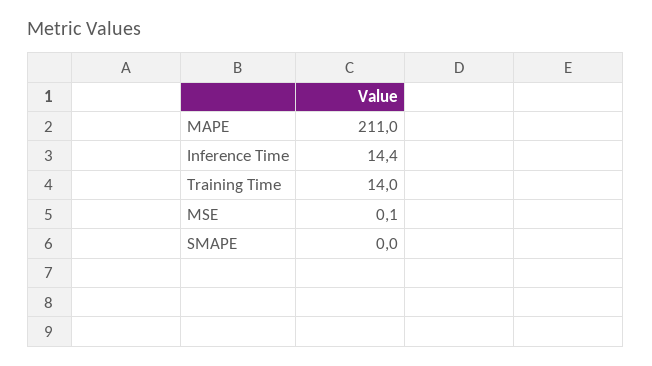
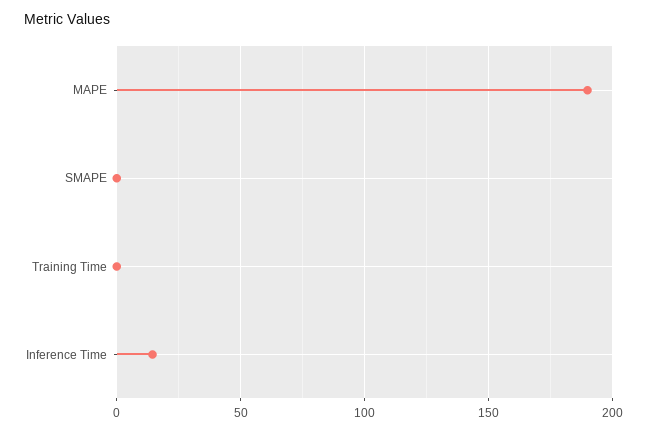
  {
-   "MAPE": 211,
+   "MAPE": 190,
    "Inference Time": 14.4,
-   "Training Time": 14,
+   "Training Time": 0,
-   "MSE": 0.1,
    "SMAPE": 0
  }

